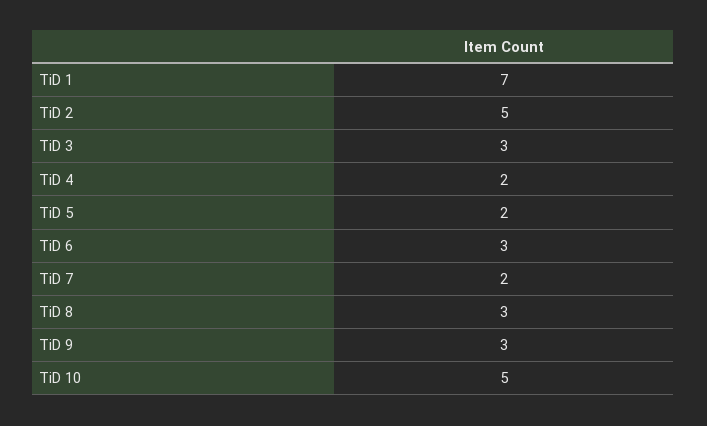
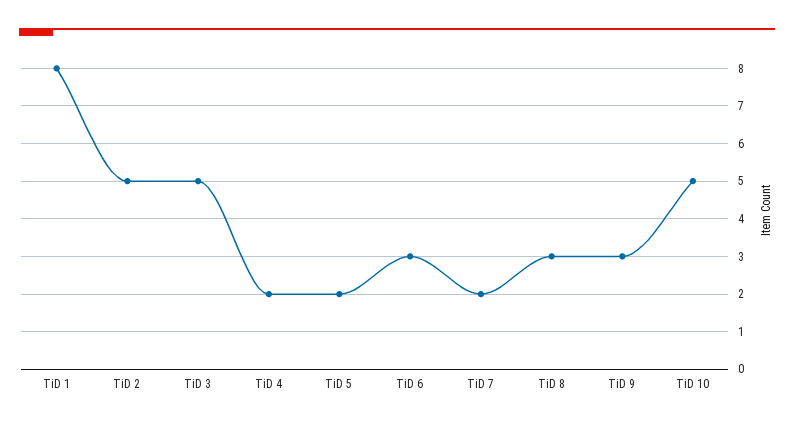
  {
-   "TiD 1": 7,
+   "TiD 1": 8,
    "TiD 2": 5,
-   "TiD 3": 3,
+   "TiD 3": 5,
    "TiD 4": 2,
    "TiD 5": 2,
    "TiD 6": 3,
    "TiD 7": 2,
    "TiD 8": 3,
    "TiD 9": 3,
    "TiD 10": 5
  }

